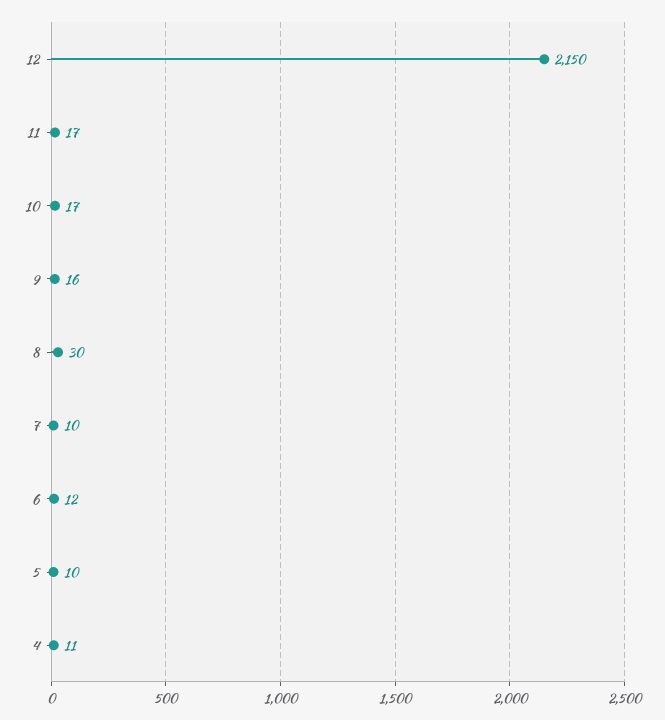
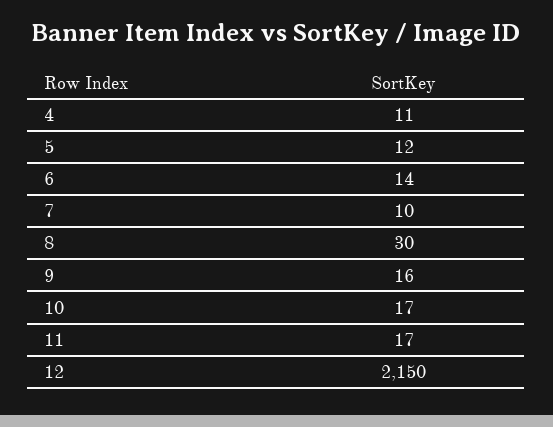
  {
    "12": 2150,
    "11": 17,
    "10": 17,
    "9": 16,
    "8": 30,
    "7": 10,
-   "6": 12,
+   "6": 14,
-   "5": 10,
+   "5": 12,
    "4": 11
  }

